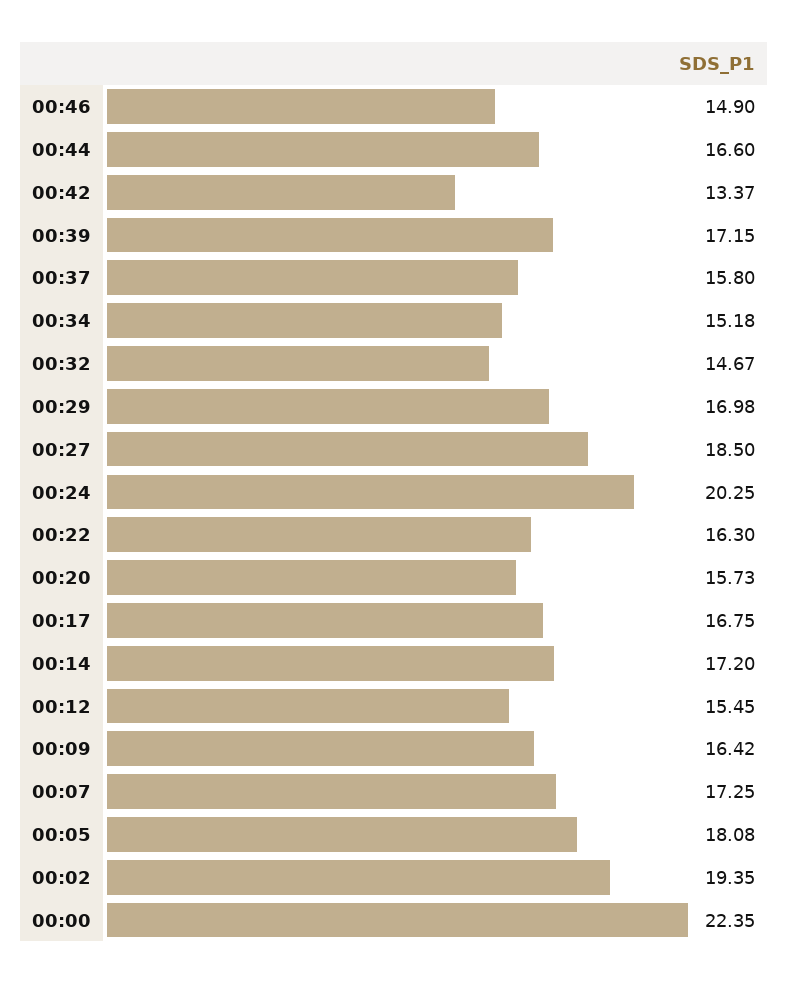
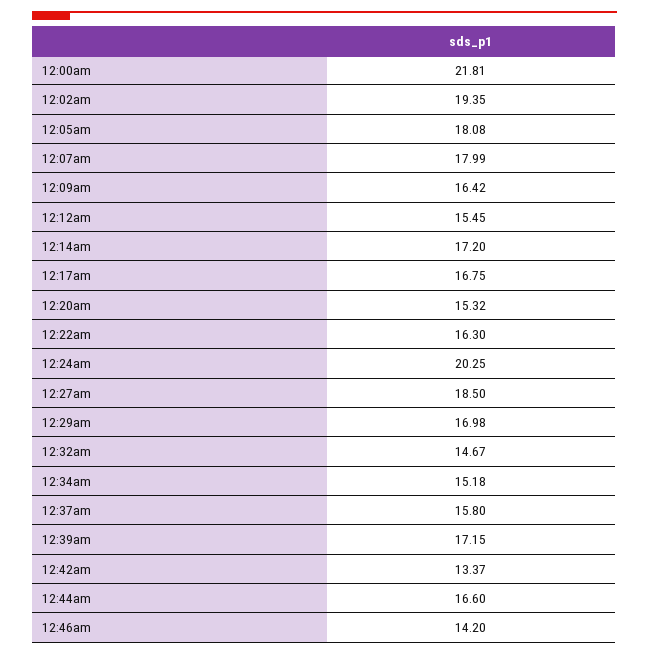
  {
-   "00:46": 14.9,
+   "00:46": 14.2,
    "00:44": 16.6,
    "00:42": 13.37,
    "00:39": 17.15,
    "00:37": 15.8,
    "00:34": 15.18,
    "00:32": 14.67,
    "00:29": 16.98,
    "00:27": 18.5,
    "00:24": 20.25,
    "00:22": 16.3,
-   "00:20": 15.73,
+   "00:20": 15.32,
    "00:17": 16.75,
    "00:14": 17.2,
    "00:12": 15.45,
    "00:09": 16.42,
-   "00:07": 17.25,
+   "00:07": 17.99,
    "00:05": 18.08,
    "00:02": 19.35,
-   "00:00": 22.35
+   "00:00": 21.81
  }

